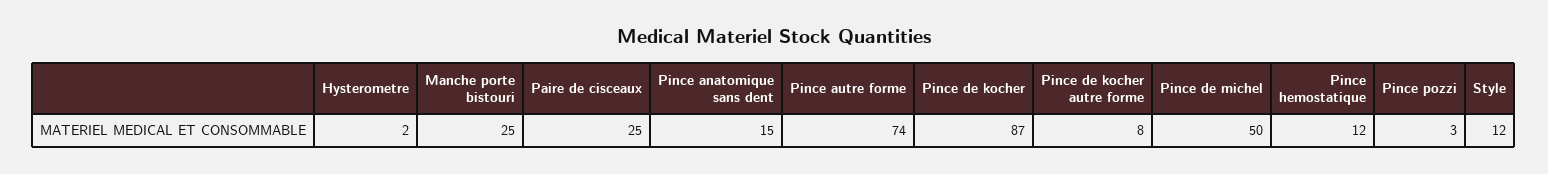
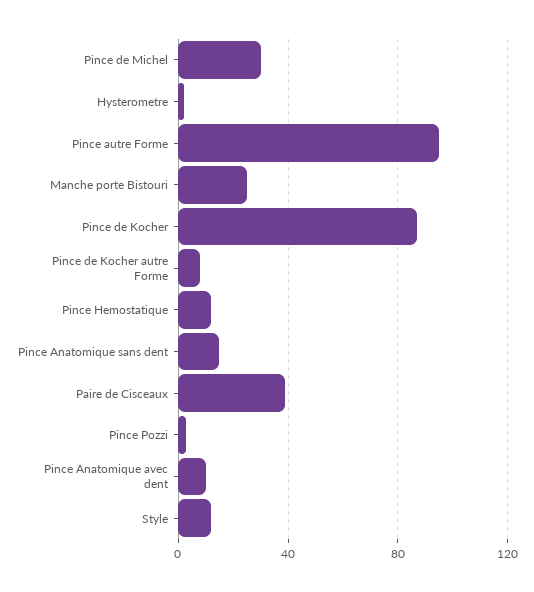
  {
    "Hysterometre": 2,
    "Manche porte bistouri": 25,
-   "Paire de cisceaux": 25,
+   "Paire de cisceaux": 40,
    "Pince anatomique sans dent": 15,
-   "Pince autre forme": 74,
+   "Pince autre forme": 95,
    "Pince de kocher": 87,
    "Pince de kocher autre forme": 8,
-   "Pince de michel": 50,
+   "Pince de michel": 30,
    "Pince hemostatique": 12,
    "Pince pozzi": 3,
-   "Style": 12
+   "Style": 12,
+   "Pince Anatomique avec dent": 10
  }

